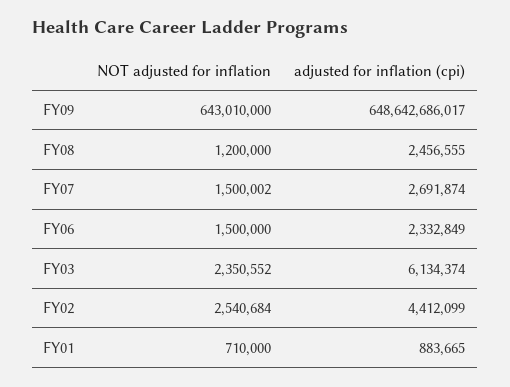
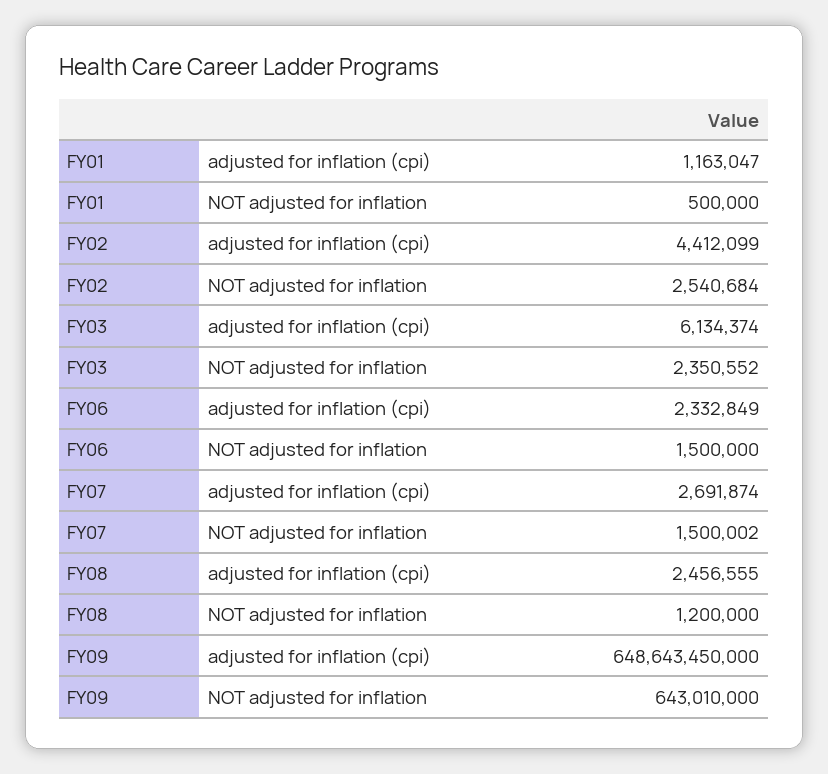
  {
    "NOT adjusted for inflation": {
      "FY09": 643010000,
      "FY08": 1200000,
      "FY07": 1500002,
      "FY06": 1500000,
      "FY03": 2350552,
      "FY02": 2540684,
-     "FY01": 710000
+     "FY01": 500000
    },
    "adjusted for inflation (cpi)": {
-     "FY09": 648642686017,
+     "FY09": 648643450000,
      "FY08": 2456555,
      "FY07": 2691874,
      "FY06": 2332849,
      "FY03": 6134374,
      "FY02": 4412099,
-     "FY01": 883665
+     "FY01": 1163047
    }
  }

